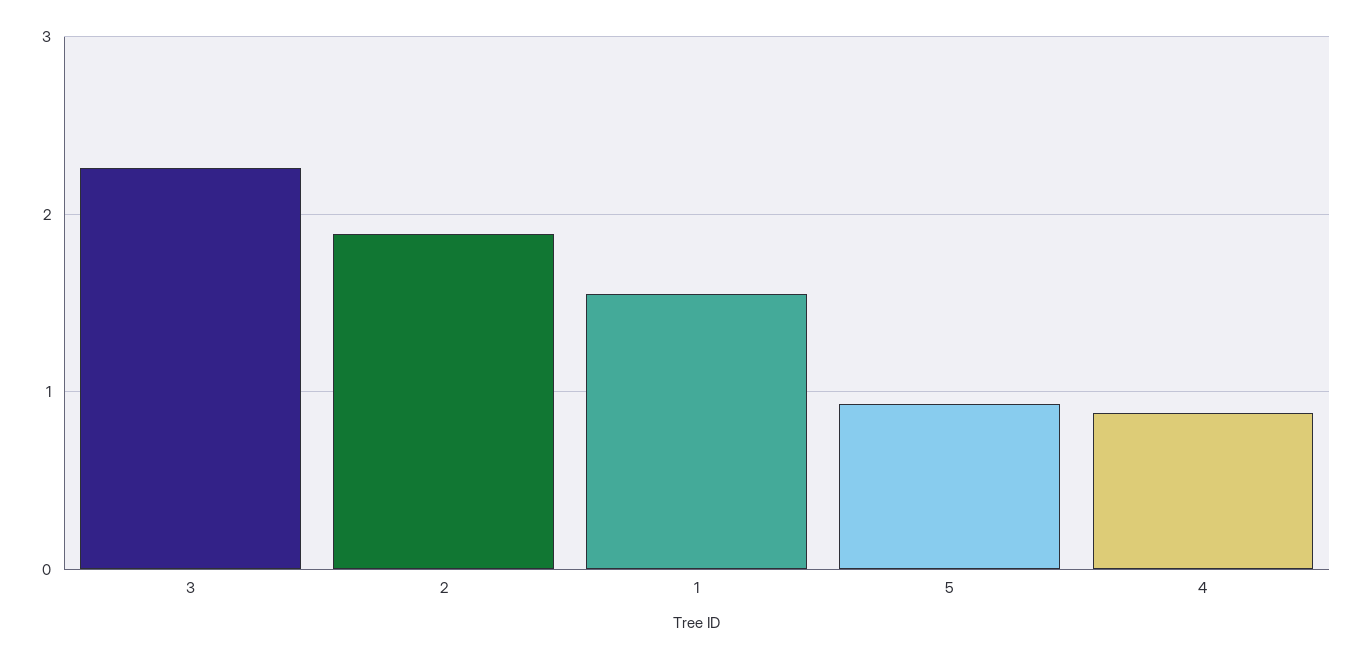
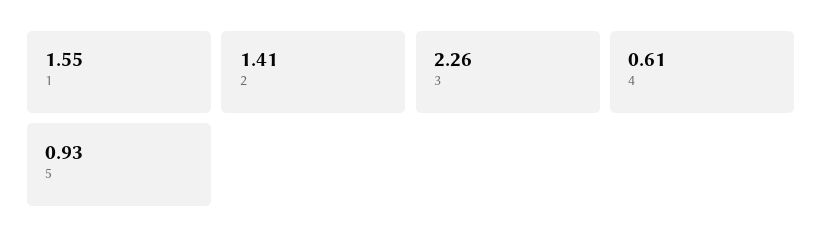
  {
    "3": 2.26,
-   "2": 1.9,
+   "2": 1.41,
    "1": 1.55,
    "5": 0.93,
-   "4": 0.9
+   "4": 0.61
  }

